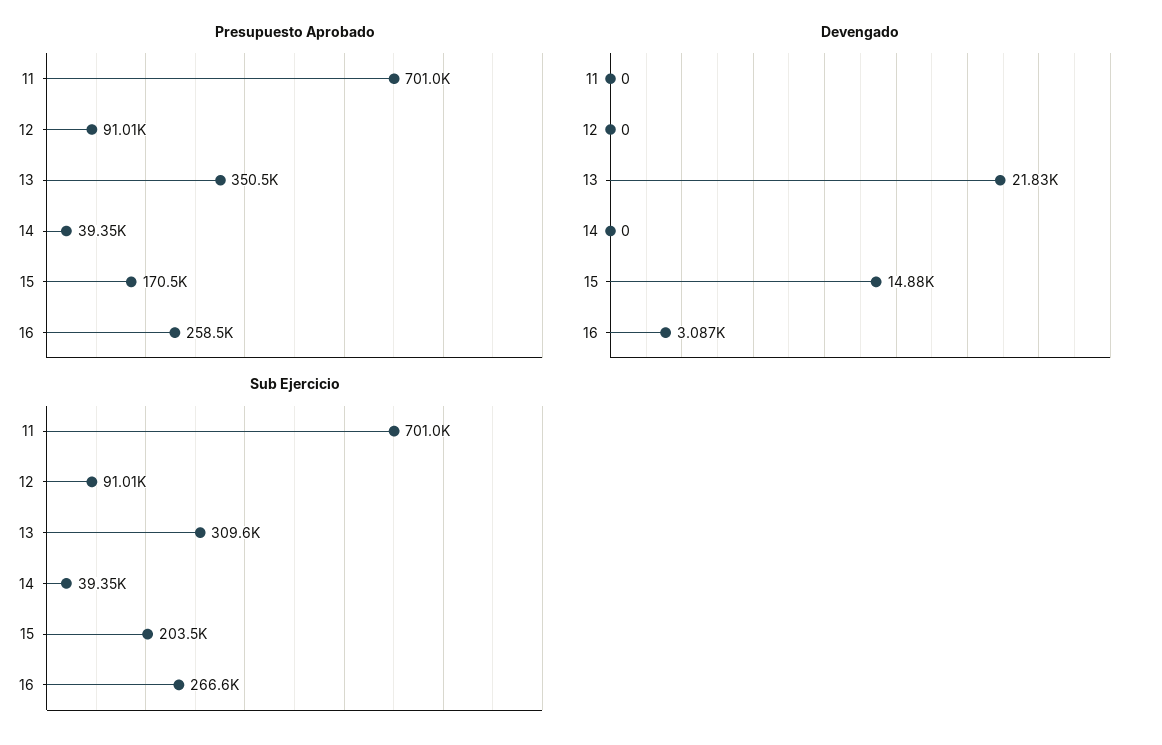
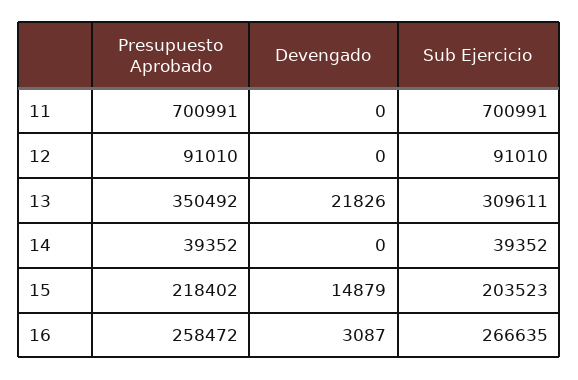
  {
    "Presupuesto Aprobado": {
      "11": 700991,
      "12": 91010,
      "13": 350492,
      "14": 39352,
-     "15": 170500,
+     "15": 218402,
      "16": 258472
    },
    "Devengado": {
      "11": 0,
      "12": 0,
      "13": 21826,
      "14": 0,
      "15": 14879,
      "16": 3087
    },
    "Sub Ejercicio": {
      "11": 700991,
      "12": 91010,
      "13": 309611,
      "14": 39352,
      "15": 203523,
      "16": 266635
    }
  }

